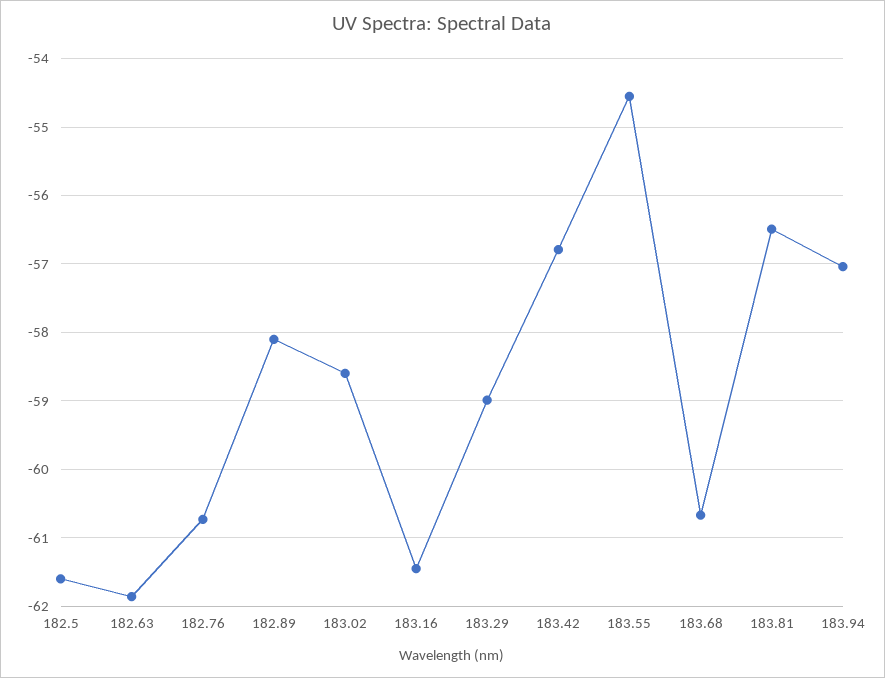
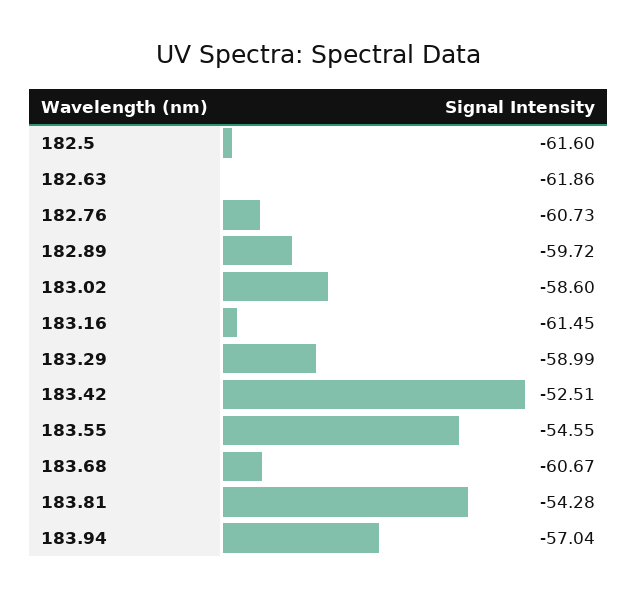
  {
    "182.5": -61.6,
    "182.63": -61.86,
    "182.76": -60.73,
-   "182.89": -58.1,
+   "182.89": -59.72,
    "183.02": -58.6,
    "183.16": -61.45,
    "183.29": -58.99,
-   "183.42": -56.8,
+   "183.42": -52.51,
    "183.55": -54.55,
    "183.68": -60.67,
-   "183.81": -56.5,
+   "183.81": -54.28,
    "183.94": -57.04
  }

